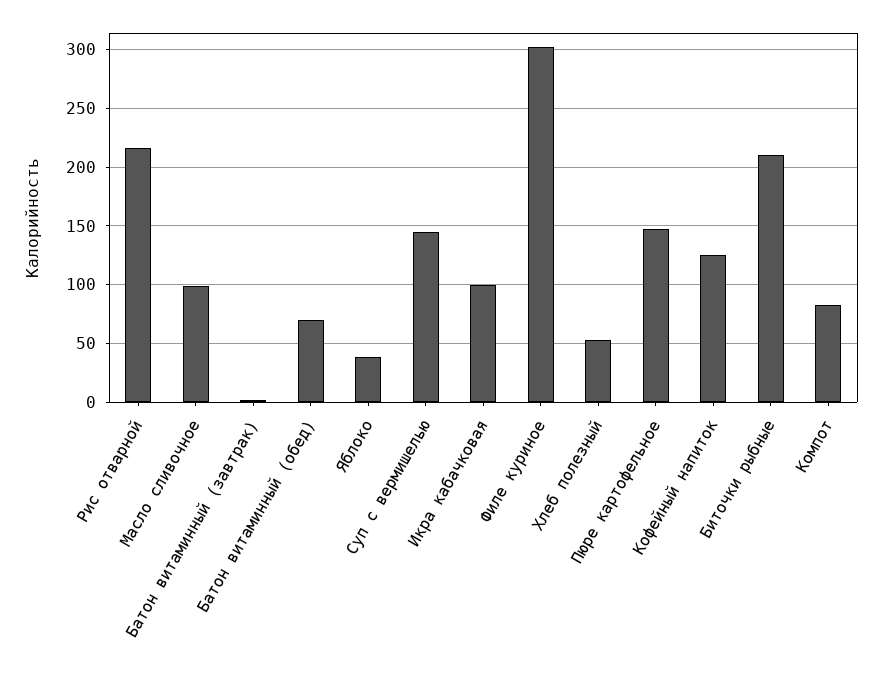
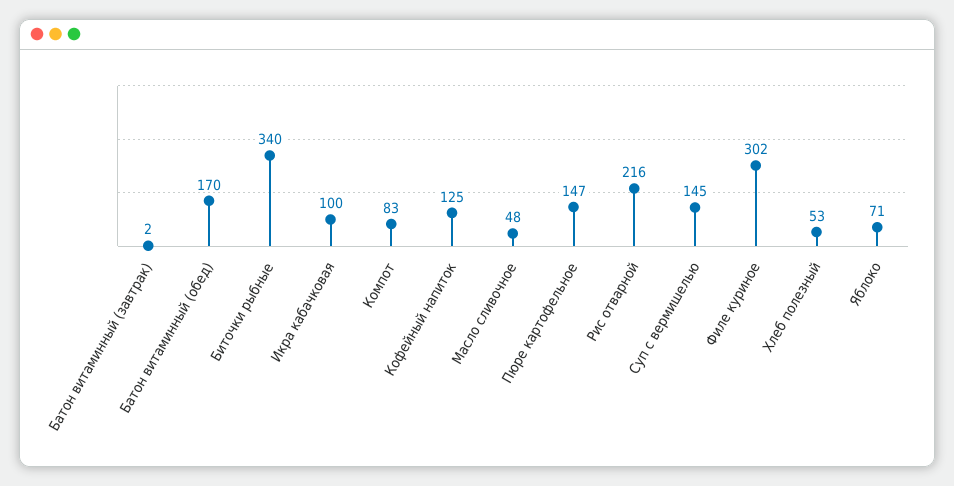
  {
    "Рис отварной": 216,
-   "Масло сливочное": 100,
+   "Масло сливочное": 48,
    "Батон витаминный (завтрак)": 2,
-   "Батон витаминный (обед)": 70,
+   "Батон витаминный (обед)": 170,
-   "Яблоко": 40,
+   "Яблоко": 71,
    "Суп с вермишелью": 145,
    "Икра кабачковая": 100,
    "Филе куриное": 302,
    "Хлеб полезный": 53,
    "Пюре картофельное": 147,
    "Кофейный напиток": 125,
-   "Биточки рыбные": 210,
+   "Биточки рыбные": 340,
    "Компот": 83
  }

